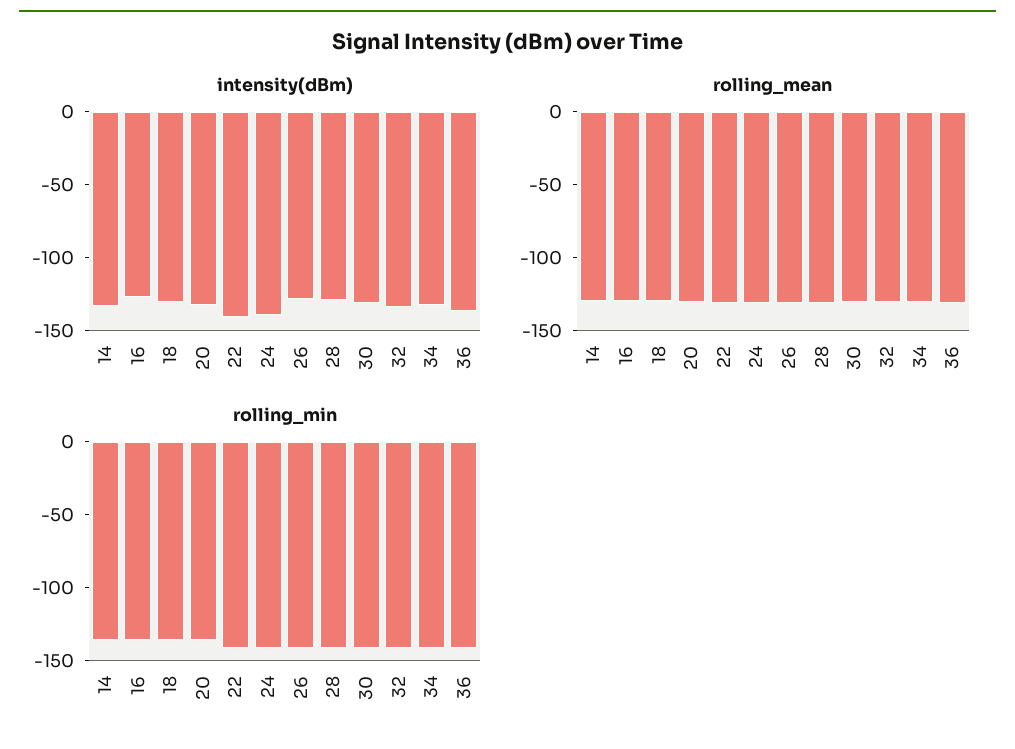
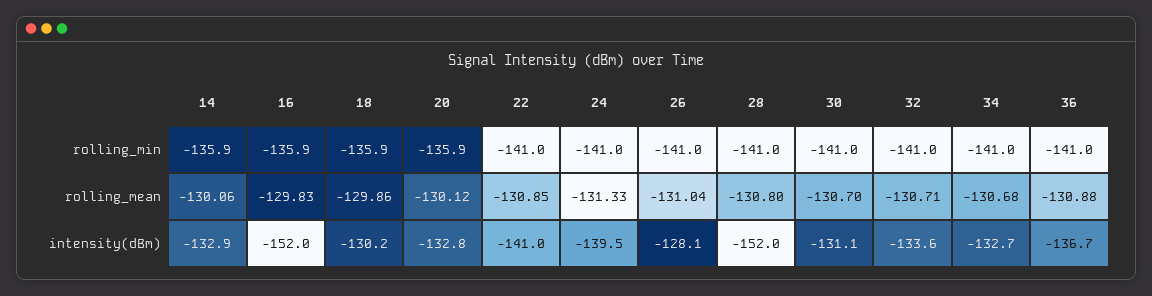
  {
    "intensity(dBm)": {
      "14": -132.9,
-     "16": -130,
+     "16": -152,
      "18": -130.2,
      "20": -132.8,
      "22": -141,
      "24": -139.5,
      "26": -128.1,
-     "28": -130,
+     "28": -152,
      "30": -131.1,
      "32": -133.6,
      "34": -132.7,
      "36": -136.7
    },
    "rolling_mean": {
      "14": -130.06,
      "16": -129.83,
      "18": -129.86,
      "20": -130.12,
      "22": -130.85,
      "24": -131.33,
      "26": -131.04,
      "28": -130.8,
      "30": -130.7,
      "32": -130.71,
      "34": -130.68,
      "36": -130.88
    },
    "rolling_min": {
      "14": -135.9,
      "16": -135.9,
      "18": -135.9,
      "20": -135.9,
      "22": -141,
      "24": -141,
      "26": -141,
      "28": -141,
      "30": -141,
      "32": -141,
      "34": -141,
      "36": -141
    }
  }

